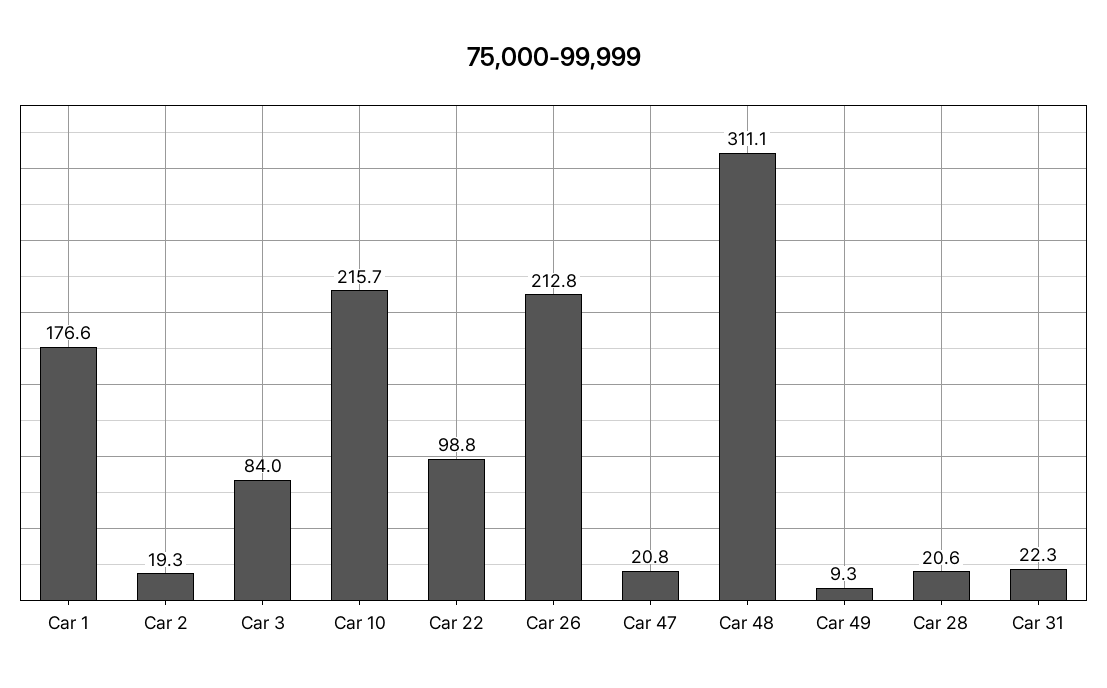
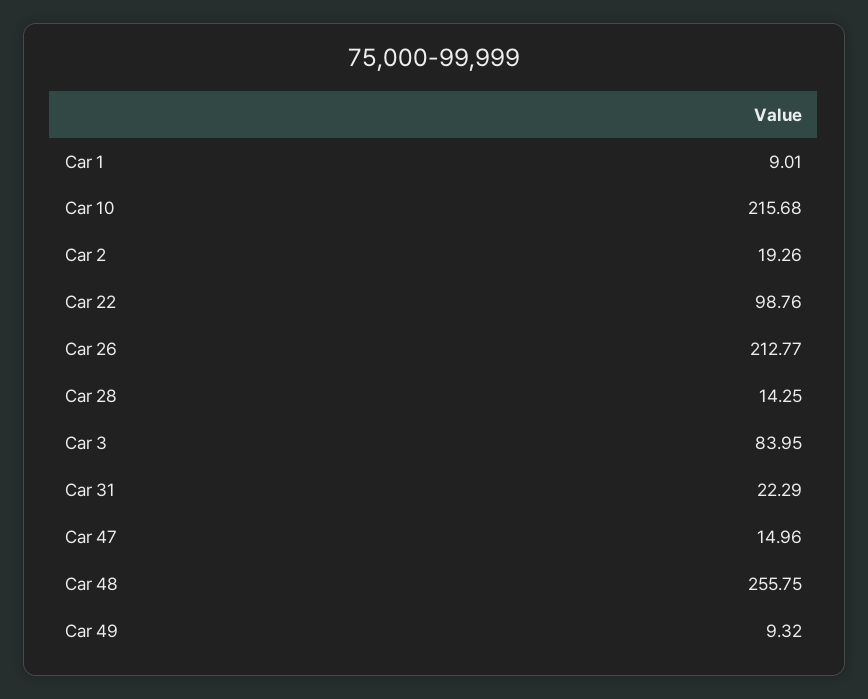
  {
-   "Car 1": 176.6,
+   "Car 1": 9.01,
    "Car 2": 19.26,
    "Car 3": 83.95,
    "Car 10": 215.68,
    "Car 22": 98.76,
    "Car 26": 212.77,
-   "Car 47": 20.8,
+   "Car 47": 14.96,
-   "Car 48": 311.1,
+   "Car 48": 255.75,
    "Car 49": 9.32,
-   "Car 28": 20.6,
+   "Car 28": 14.25,
    "Car 31": 22.29
  }

